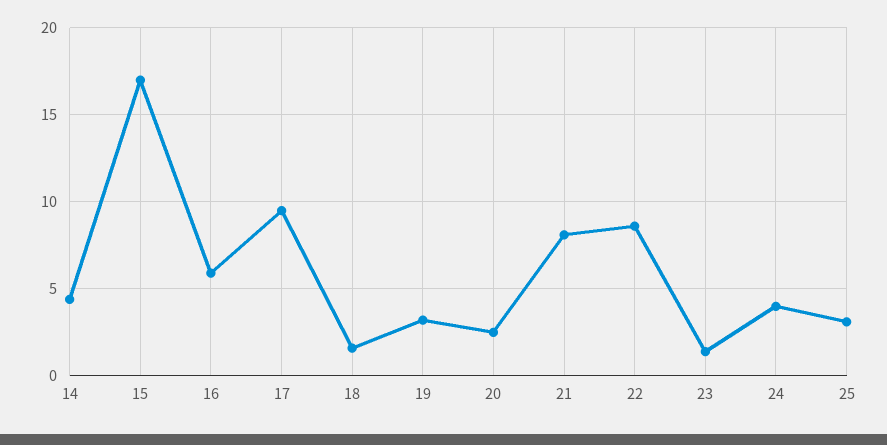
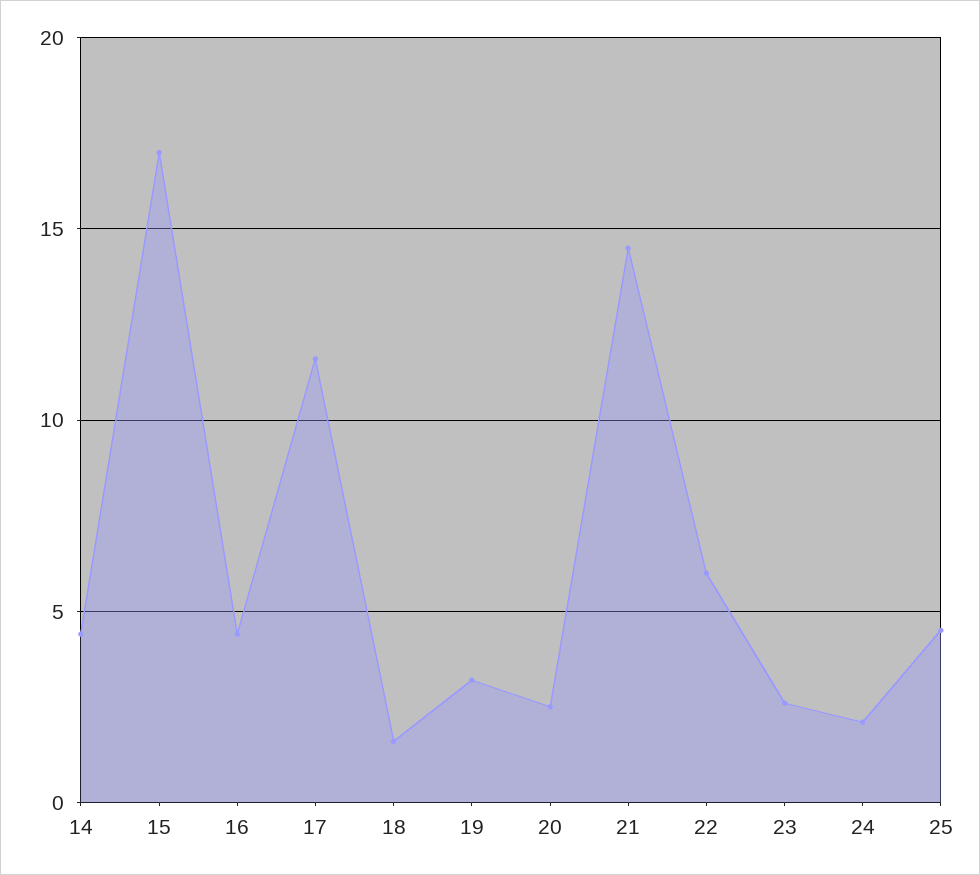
  {
    "14": 4.5,
    "15": 17,
-   "16": 6,
+   "16": 4.5,
-   "17": 9.5,
+   "17": 11.5,
    "18": 1.5,
    "19": 3,
    "20": 2.5,
-   "21": 8,
+   "21": 14.5,
-   "22": 8.5,
+   "22": 6,
-   "23": 1.5,
+   "23": 2.5,
-   "24": 4,
+   "24": 2,
-   "25": 3
+   "25": 4.5
  }

